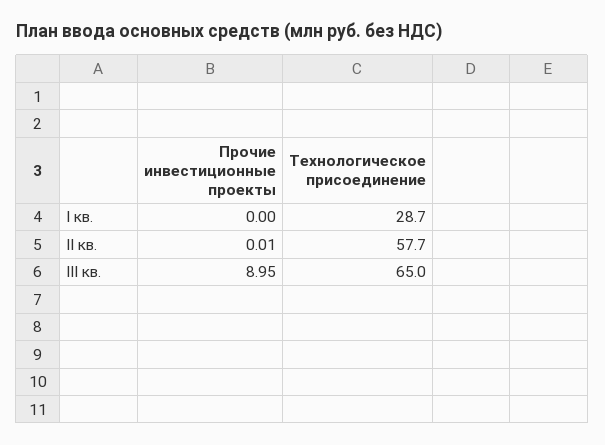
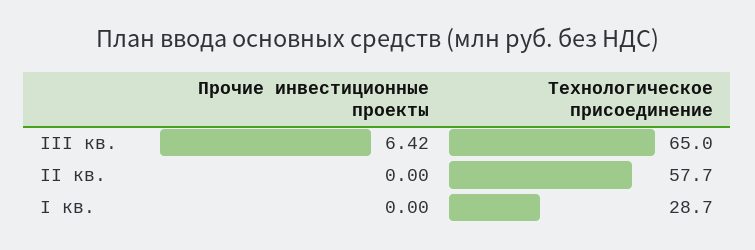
  {
    "Прочие инвестиционные проекты": {
      "I кв.": 0,
-     "II кв.": 0.01,
+     "II кв.": 0,
-     "III кв.": 8.95
+     "III кв.": 6.42
    },
    "Технологическое присоединение": {
      "I кв.": 28.7,
      "II кв.": 57.7,
      "III кв.": 65
    }
  }

